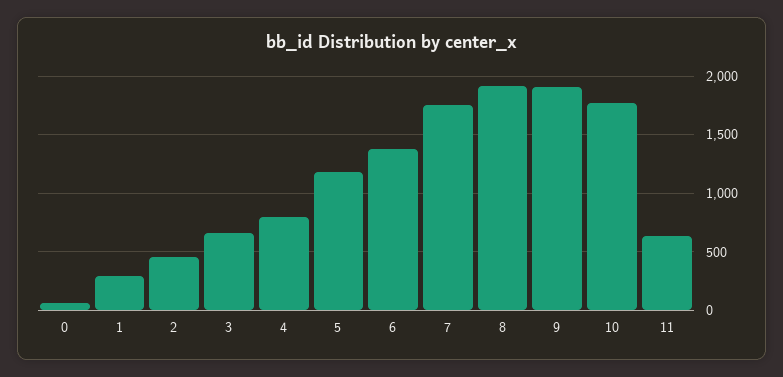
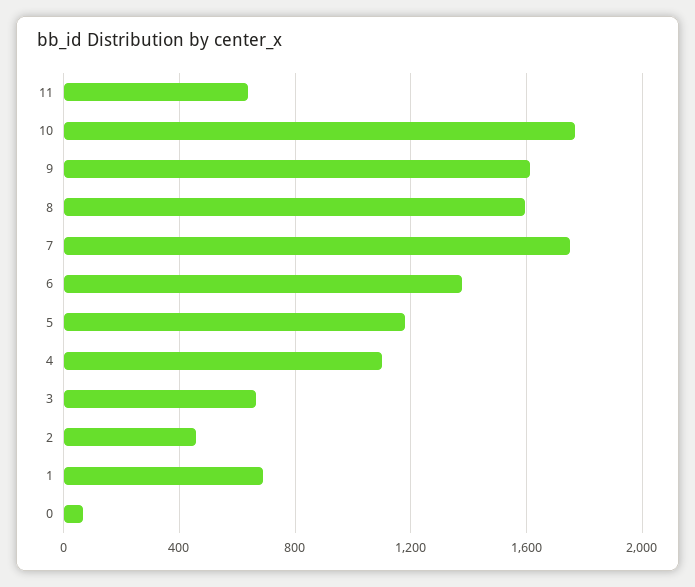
  {
    "0": 50,
-   "1": 300,
+   "1": 700,
    "2": 450,
    "3": 650,
-   "4": 800,
+   "4": 1100,
    "5": 1200,
    "6": 1400,
    "7": 1750,
-   "8": 1900,
+   "8": 1600,
-   "9": 1900,
+   "9": 1600,
    "10": 1750,
    "11": 650
  }

